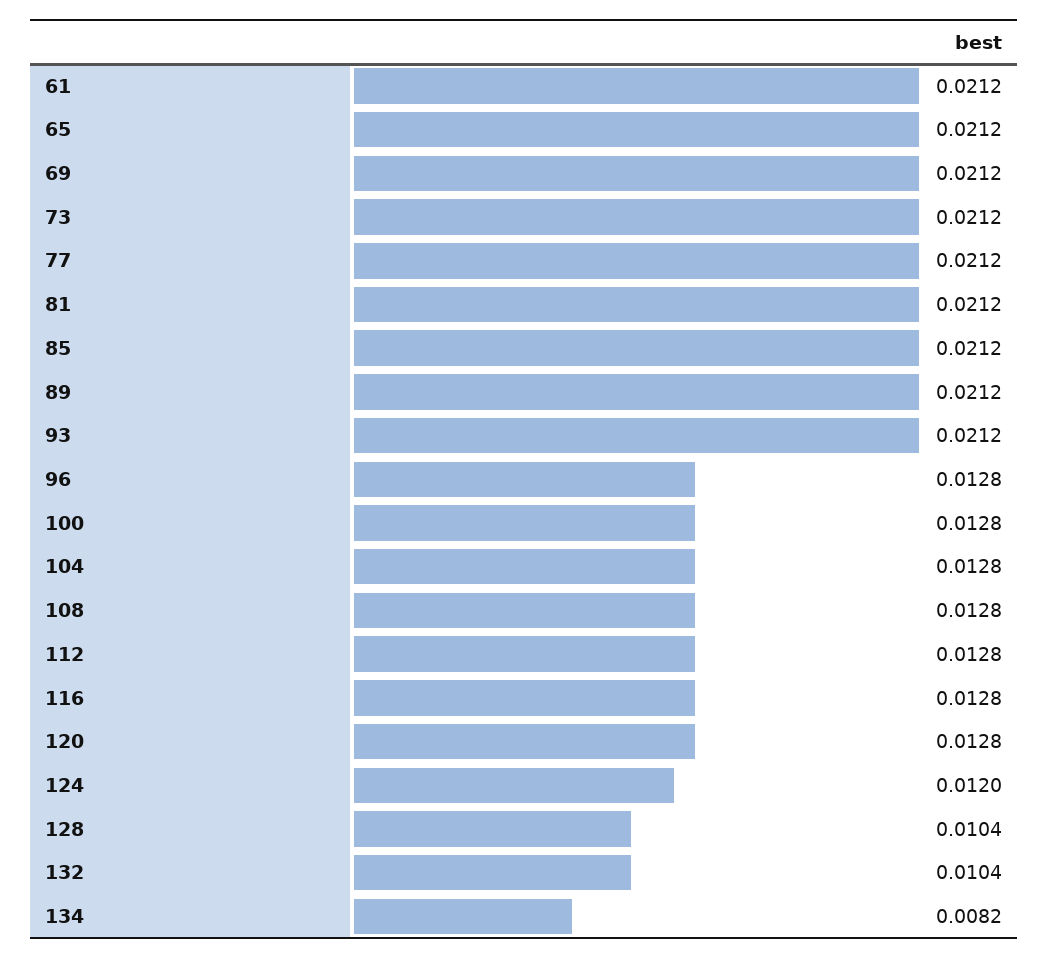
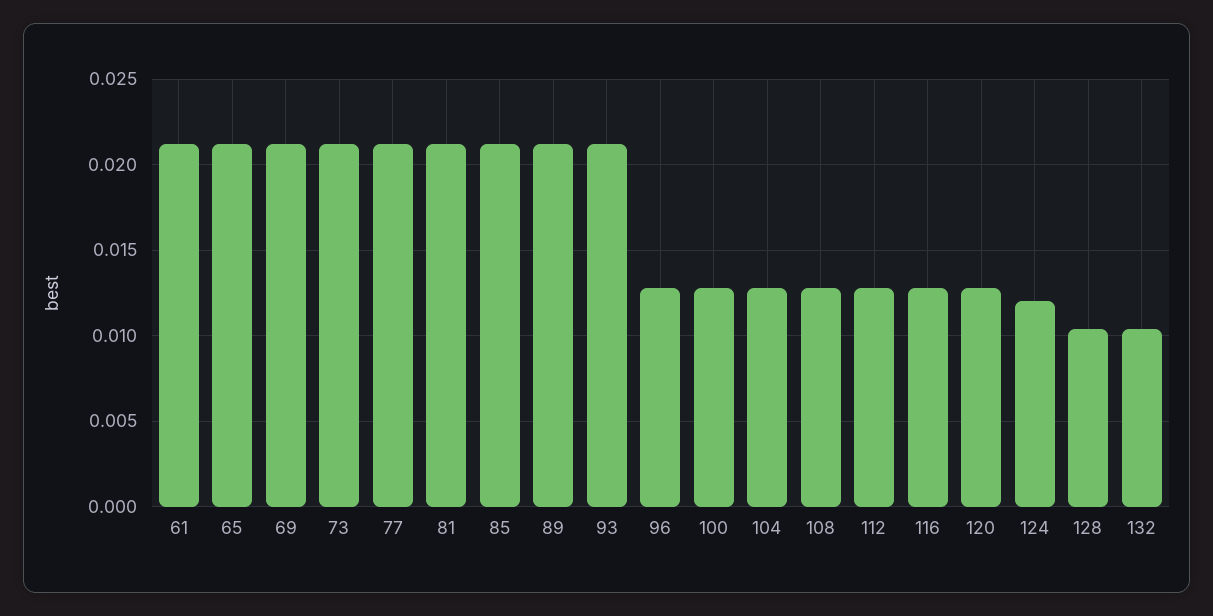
  {
    "61": 0.0212,
    "65": 0.0212,
    "69": 0.0212,
    "73": 0.0212,
    "77": 0.0212,
    "81": 0.0212,
    "85": 0.0212,
    "89": 0.0212,
    "93": 0.0212,
    "96": 0.0128,
    "100": 0.0128,
    "104": 0.0128,
    "108": 0.0128,
    "112": 0.0128,
    "116": 0.0128,
    "120": 0.0128,
    "124": 0.012,
    "128": 0.0104,
-   "132": 0.0104,
+   "132": 0.0104
-   "134": 0.0082
  }

